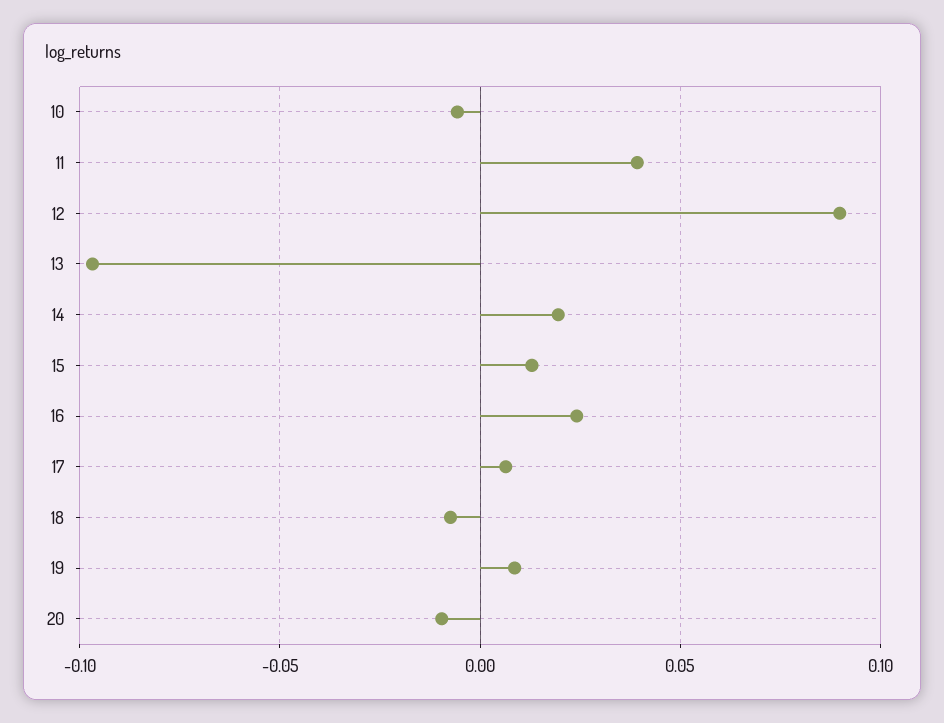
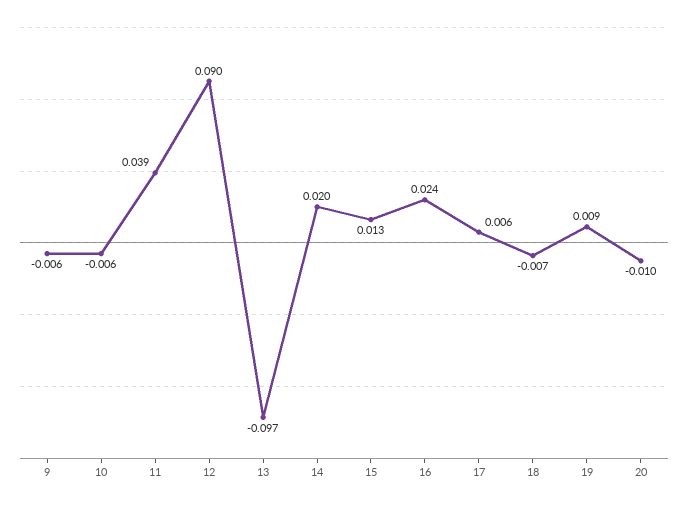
  {
    "10": -0.006,
    "11": 0.039,
    "12": 0.09,
    "13": -0.097,
    "14": 0.02,
    "15": 0.013,
    "16": 0.024,
    "17": 0.006,
    "18": -0.007,
    "19": 0.009,
-   "20": -0.01
+   "20": -0.01,
+   "9": -0.006
  }

